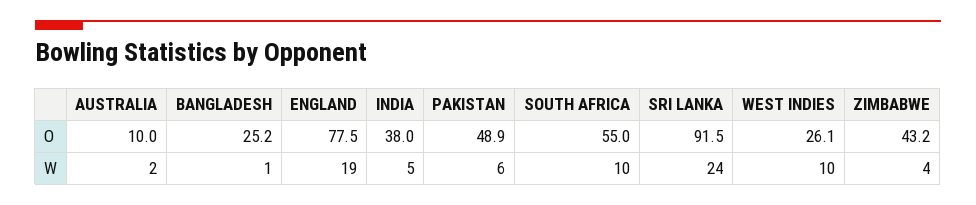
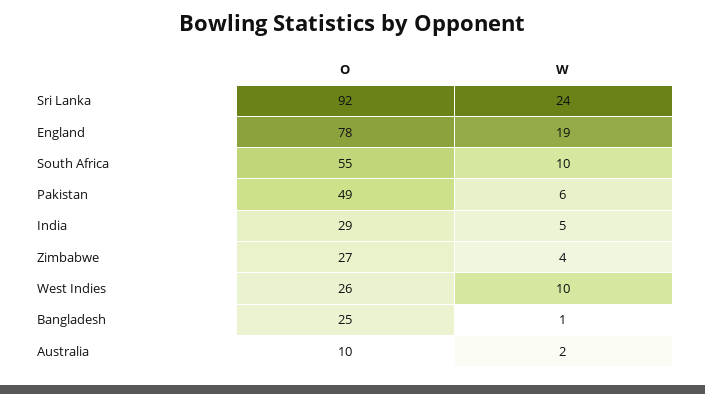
  {
    "AUSTRALIA": {
      "O": 10,
      "W": 2
    },
    "BANGLADESH": {
      "O": 25.2,
      "W": 1
    },
    "ENGLAND": {
      "O": 77.5,
      "W": 19
    },
    "INDIA": {
-     "O": 38,
+     "O": 29,
      "W": 5
    },
    "PAKISTAN": {
      "O": 48.9,
      "W": 6
    },
    "SOUTH AFRICA": {
      "O": 55,
      "W": 10
    },
    "SRI LANKA": {
      "O": 91.5,
      "W": 24
    },
    "WEST INDIES": {
      "O": 26.1,
      "W": 10
    },
    "ZIMBABWE": {
-     "O": 43.2,
+     "O": 27,
      "W": 4
    }
  }

